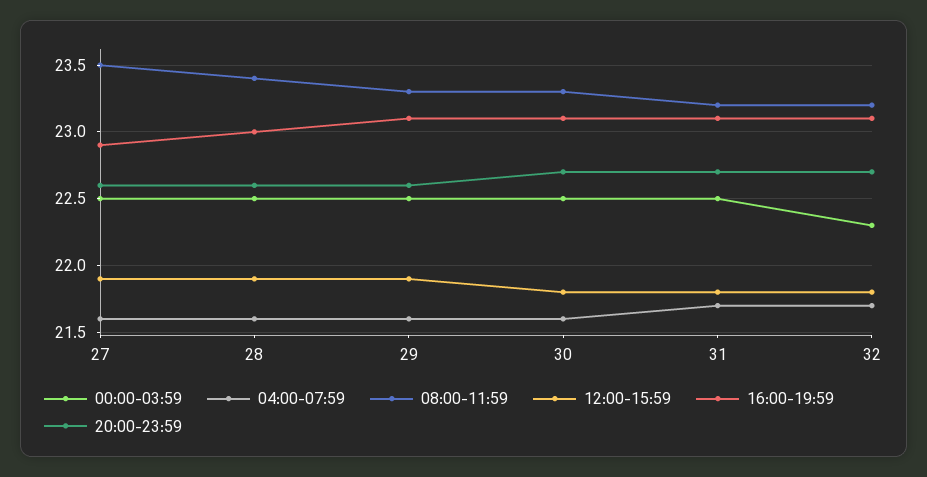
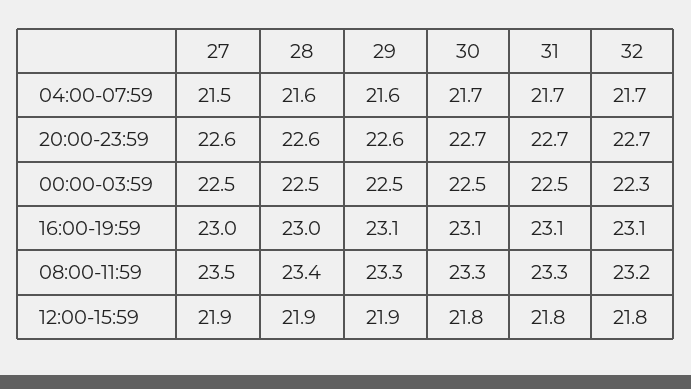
  {
    "00:00-03:59": {
      "27": 22.5,
      "28": 22.5,
      "29": 22.5,
      "30": 22.5,
      "31": 22.5,
      "32": 22.3
    },
    "04:00-07:59": {
-     "27": 21.6,
+     "27": 21.5,
      "28": 21.6,
      "29": 21.6,
-     "30": 21.6,
+     "30": 21.7,
      "31": 21.7,
      "32": 21.7
    },
    "08:00-11:59": {
      "27": 23.5,
      "28": 23.4,
      "29": 23.3,
      "30": 23.3,
-     "31": 23.2,
+     "31": 23.3,
      "32": 23.2
    },
    "12:00-15:59": {
      "27": 21.9,
      "28": 21.9,
      "29": 21.9,
      "30": 21.8,
      "31": 21.8,
      "32": 21.8
    },
    "16:00-19:59": {
-     "27": 22.9,
+     "27": 23,
      "28": 23,
      "29": 23.1,
      "30": 23.1,
      "31": 23.1,
      "32": 23.1
    },
    "20:00-23:59": {
      "27": 22.6,
      "28": 22.6,
      "29": 22.6,
      "30": 22.7,
      "31": 22.7,
      "32": 22.7
    }
  }

